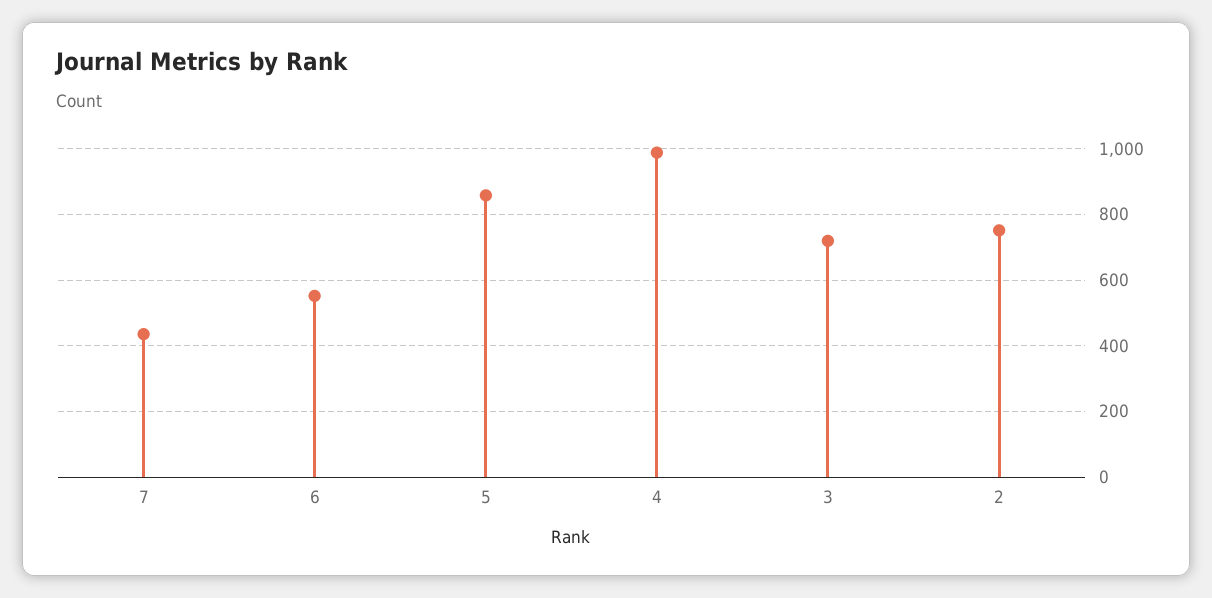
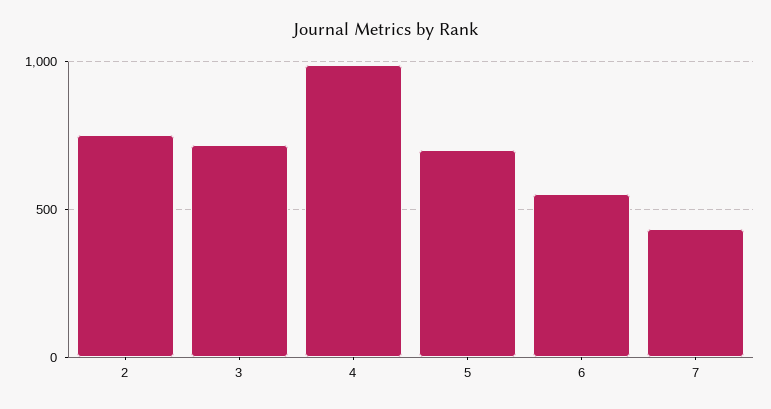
  {
    "7": 440,
    "6": 560,
-   "5": 860,
+   "5": 700,
    "4": 980,
    "3": 720,
    "2": 760
  }

